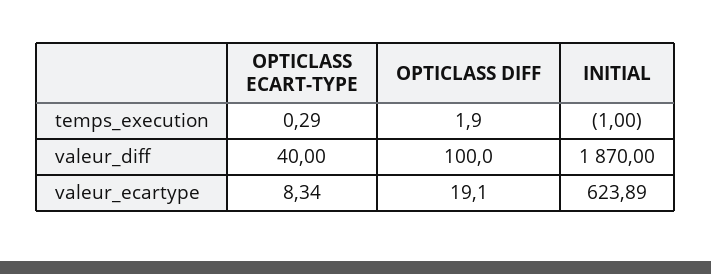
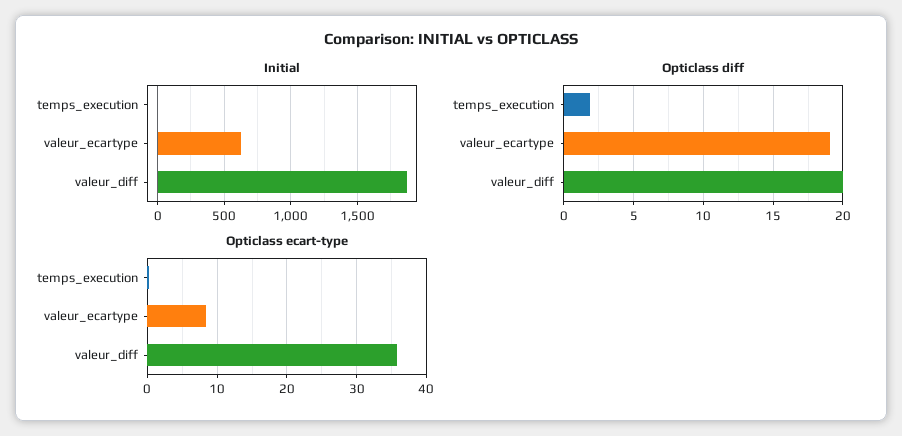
  {
    "OPTICLASS ECART-TYPE": {
      "temps_execution": 0.29,
-     "valeur_diff": 40,
+     "valeur_diff": 36,
      "valeur_ecartype": 8.34
    },
    "OPTICLASS DIFF": {
      "temps_execution": 1.9,
-     "valeur_diff": 100,
+     "valeur_diff": 20,
      "valeur_ecartype": 19.1
    },
    "INITIAL": {
      "temps_execution": -1,
      "valeur_diff": 1870,
      "valeur_ecartype": 623.89
    }
  }

